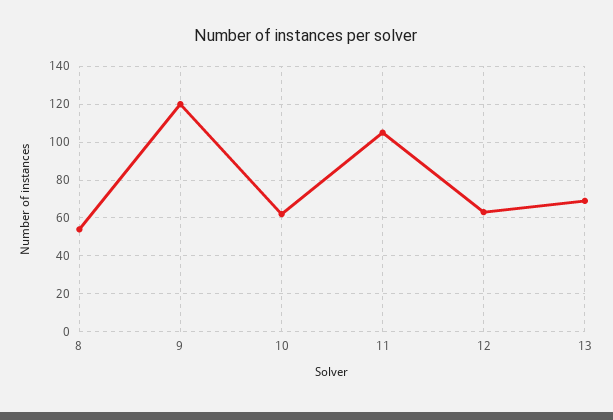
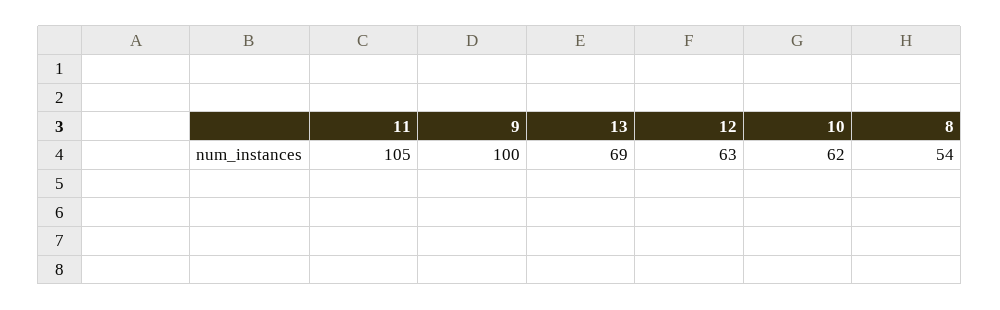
  {
    "8": 54,
-   "9": 120,
+   "9": 100,
    "10": 62,
    "11": 105,
    "12": 63,
    "13": 69
  }

